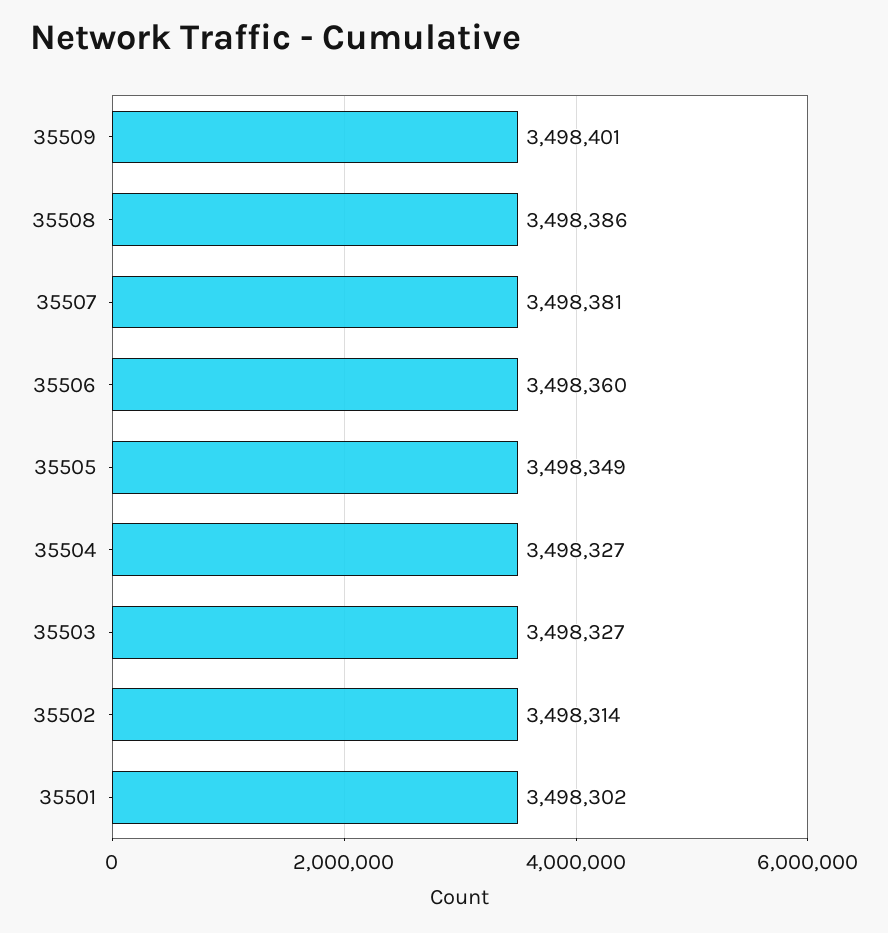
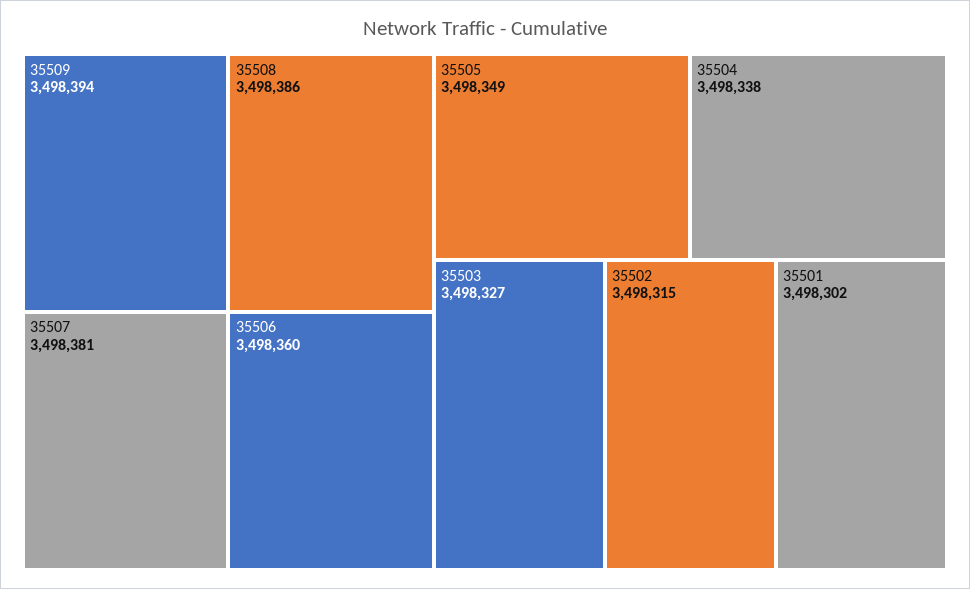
  {
-   "35509": 3498401,
+   "35509": 3498394,
    "35508": 3498386,
    "35507": 3498381,
    "35506": 3498360,
    "35505": 3498349,
-   "35504": 3498327,
+   "35504": 3498338,
    "35503": 3498327,
-   "35502": 3498314,
+   "35502": 3498315,
    "35501": 3498302
  }

